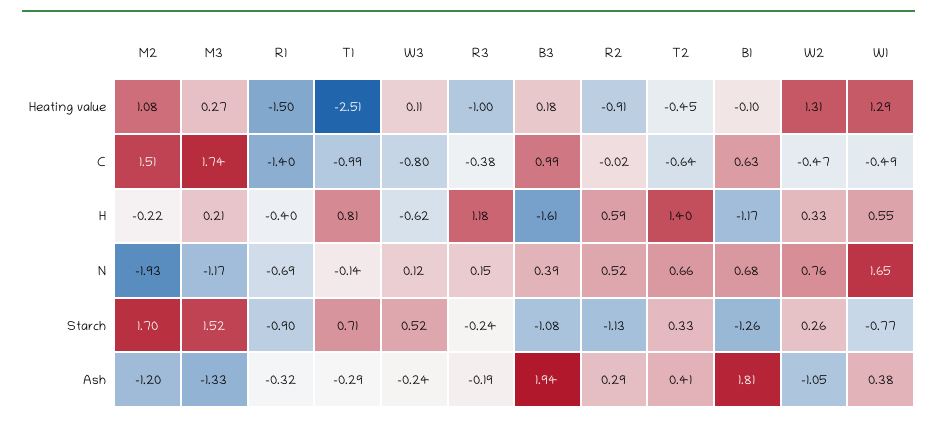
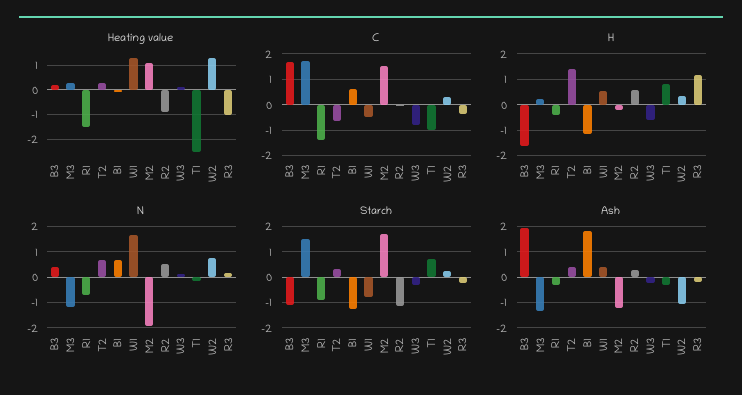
  {
    "Heating value": {
      "M2": 1.08,
      "M3": 0.27,
      "R1": -1.5,
      "T1": -2.51,
      "W3": 0.11,
      "R3": -1,
      "B3": 0.18,
      "R2": -0.91,
-     "T2": -0.45,
+     "T2": 0.25,
      "B1": -0.1,
      "W2": 1.31,
      "W1": 1.29
    },
    "C": {
      "M2": 1.51,
      "M3": 1.74,
      "R1": -1.4,
      "T1": -0.99,
      "W3": -0.8,
      "R3": -0.38,
-     "B3": 0.99,
+     "B3": 1.75,
      "R2": -0.02,
      "T2": -0.64,
      "B1": 0.63,
-     "W2": -0.47,
+     "W2": 0.25,
      "W1": -0.49
    },
    "H": {
      "M2": -0.22,
      "M3": 0.21,
      "R1": -0.4,
      "T1": 0.81,
      "W3": -0.62,
      "R3": 1.18,
      "B3": -1.61,
      "R2": 0.59,
      "T2": 1.4,
      "B1": -1.17,
      "W2": 0.33,
      "W1": 0.55
    },
    "N": {
      "M2": -1.93,
      "M3": -1.17,
      "R1": -0.69,
      "T1": -0.14,
      "W3": 0.12,
      "R3": 0.15,
      "B3": 0.39,
      "R2": 0.52,
      "T2": 0.66,
      "B1": 0.68,
      "W2": 0.76,
      "W1": 1.65
    },
    "Starch": {
      "M2": 1.7,
      "M3": 1.52,
      "R1": -0.9,
      "T1": 0.71,
-     "W3": 0.52,
+     "W3": -0.25,
      "R3": -0.24,
      "B3": -1.08,
      "R2": -1.13,
      "T2": 0.33,
      "B1": -1.26,
      "W2": 0.26,
      "W1": -0.77
    },
    "Ash": {
      "M2": -1.2,
      "M3": -1.33,
      "R1": -0.32,
      "T1": -0.29,
      "W3": -0.24,
      "R3": -0.19,
      "B3": 1.94,
      "R2": 0.29,
      "T2": 0.41,
      "B1": 1.81,
      "W2": -1.05,
      "W1": 0.38
    }
  }

